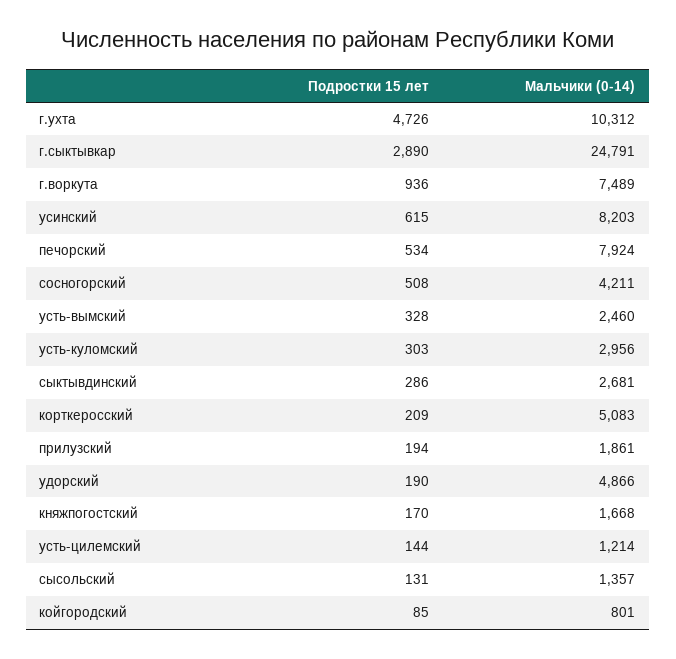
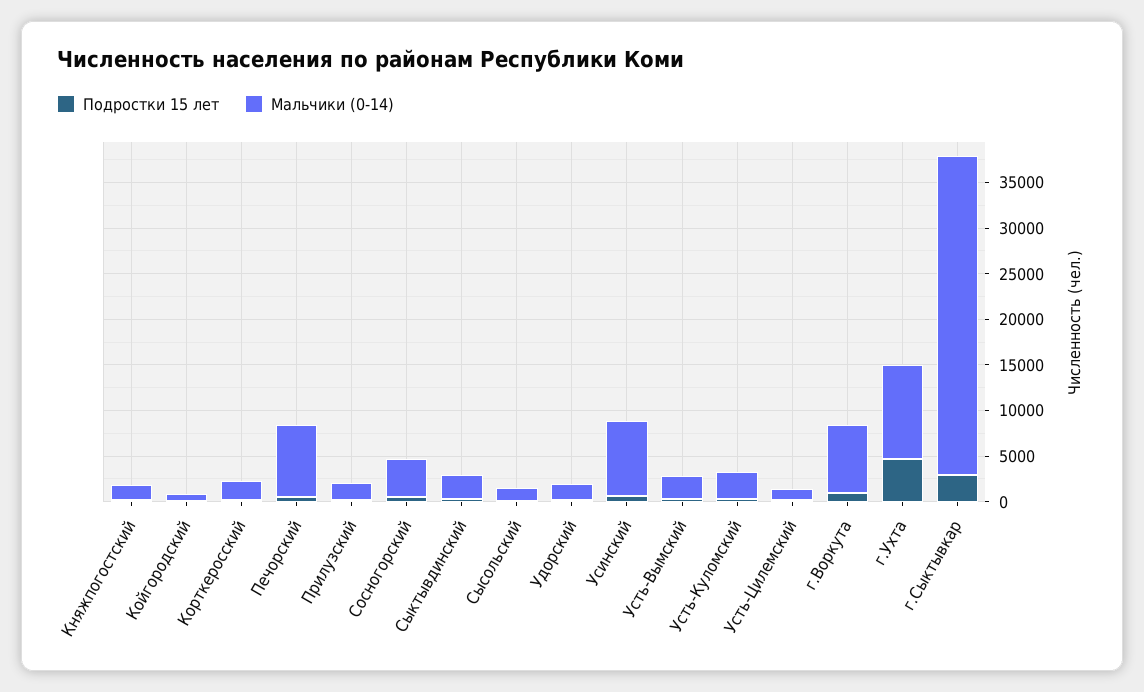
  {
    "Подростки 15 лет": {
      "г.ухта": 4726,
      "г.сыктывкар": 2890,
      "г.воркута": 936,
      "усинский": 615,
      "печорский": 534,
      "сосногорский": 508,
      "усть-вымский": 328,
      "усть-куломский": 303,
      "сыктывдинский": 286,
      "корткеросский": 209,
      "прилузский": 194,
      "удорский": 190,
      "княжпогостский": 170,
      "усть-цилемский": 144,
      "сысольский": 131,
      "койгородский": 85
    },
    "Мальчики (0-14)": {
      "г.ухта": 10312,
-     "г.сыктывкар": 24791,
+     "г.сыктывкар": 35000,
      "г.воркута": 7489,
      "усинский": 8203,
      "печорский": 7924,
      "сосногорский": 4211,
      "усть-вымский": 2460,
      "усть-куломский": 2956,
      "сыктывдинский": 2681,
-     "корткеросский": 5083,
+     "корткеросский": 2000,
      "прилузский": 1861,
-     "удорский": 4866,
+     "удорский": 2000,
      "княжпогостский": 1668,
      "усть-цилемский": 1214,
      "сысольский": 1357,
      "койгородский": 801
    }
  }

